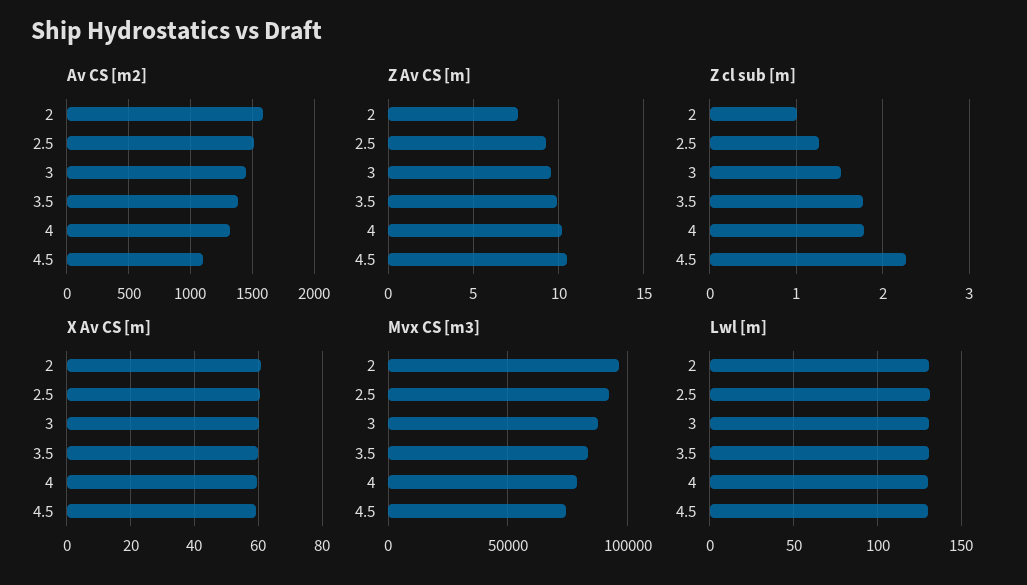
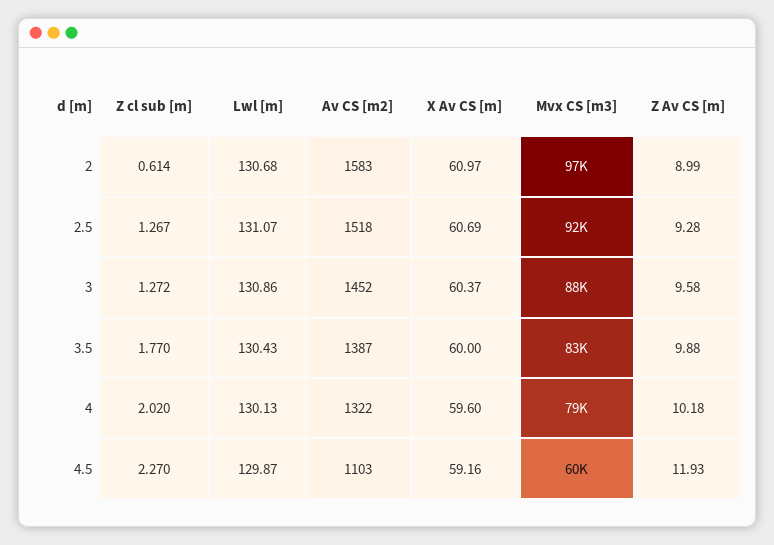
  {
    "Av CS [m2]": {
      "2": 1583,
      "2.5": 1518,
      "3": 1452,
      "3.5": 1387,
      "4": 1322,
      "4.5": 1103
    },
    "Z Av CS [m]": {
-     "2": 7.5,
+     "2": 8.99,
      "2.5": 9.28,
      "3": 9.58,
      "3.5": 9.88,
      "4": 10.18,
-     "4.5": 10.5
+     "4.5": 11.93
    },
    "Z cl sub [m]": {
-     "2": 1,
+     "2": 0.614,
      "2.5": 1.267,
-     "3": 1.5,
+     "3": 1.272,
      "3.5": 1.77,
-     "4": 1.8,
+     "4": 2.02,
      "4.5": 2.27
    },
    "X Av CS [m]": {
      "2": 60.97,
      "2.5": 60.69,
      "3": 60.37,
      "3.5": 60,
      "4": 59.6,
      "4.5": 59.16
    },
    "Mvx CS [m3]": {
      "2": 97000,
      "2.5": 92000,
      "3": 88000,
      "3.5": 83000,
      "4": 79000,
-     "4.5": 75000
+     "4.5": 60000
    },
    "Lwl [m]": {
      "2": 130.68,
      "2.5": 131.07,
      "3": 130.86,
      "3.5": 130.43,
      "4": 130.13,
      "4.5": 129.87
    }
  }

